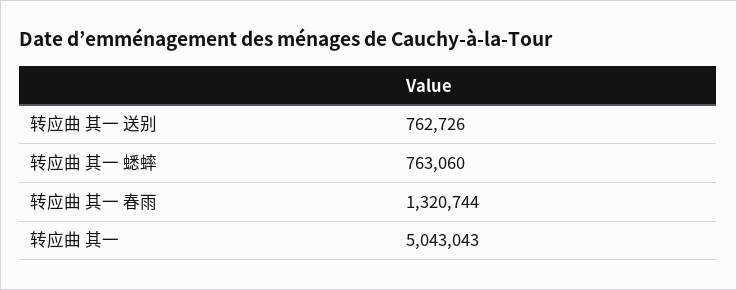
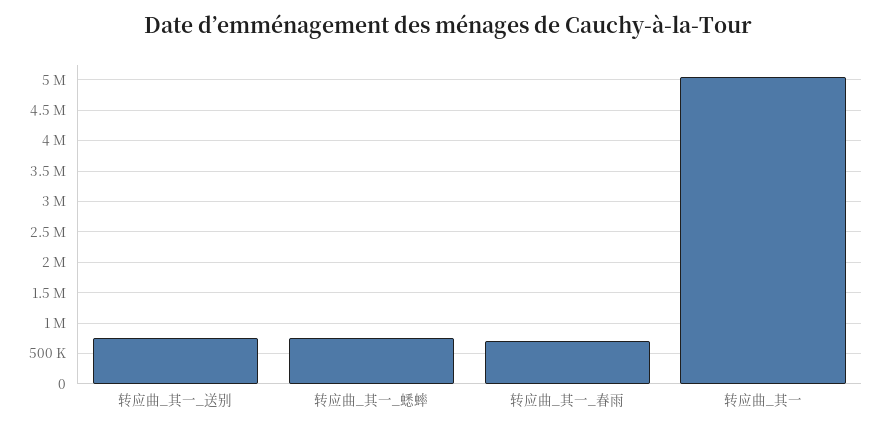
  {
    "转应曲 其一 送别": 762726,
    "转应曲 其一 蟋蟀": 763060,
-   "转应曲 其一 春雨": 1320744,
+   "转应曲 其一 春雨": 700000,
    "转应曲 其一": 5043043
  }

